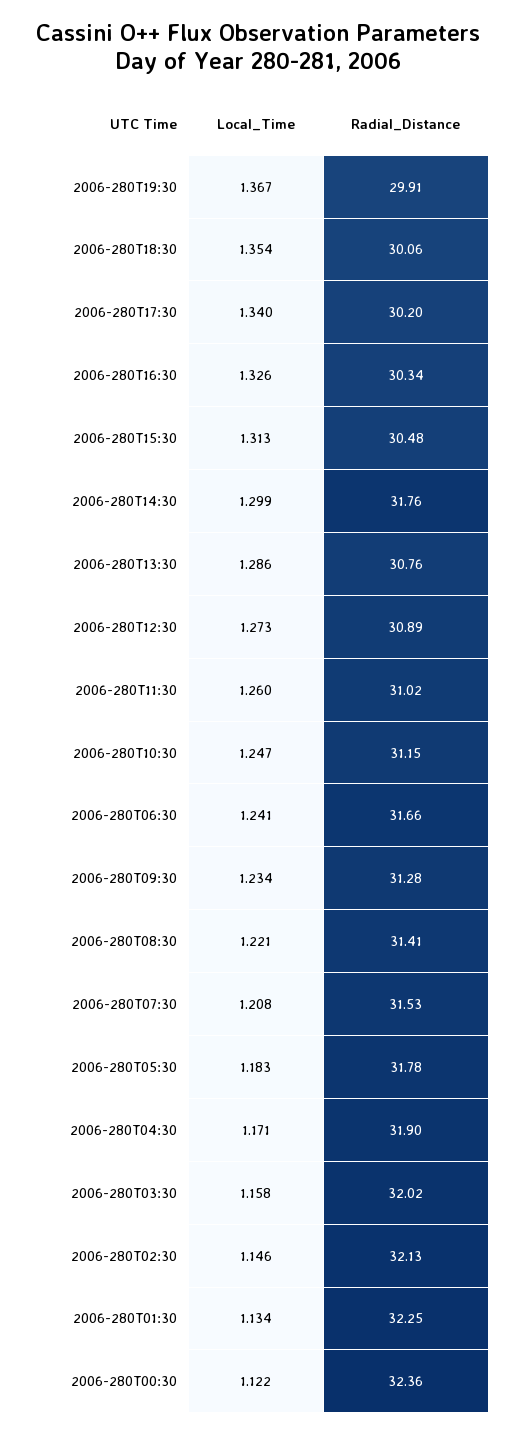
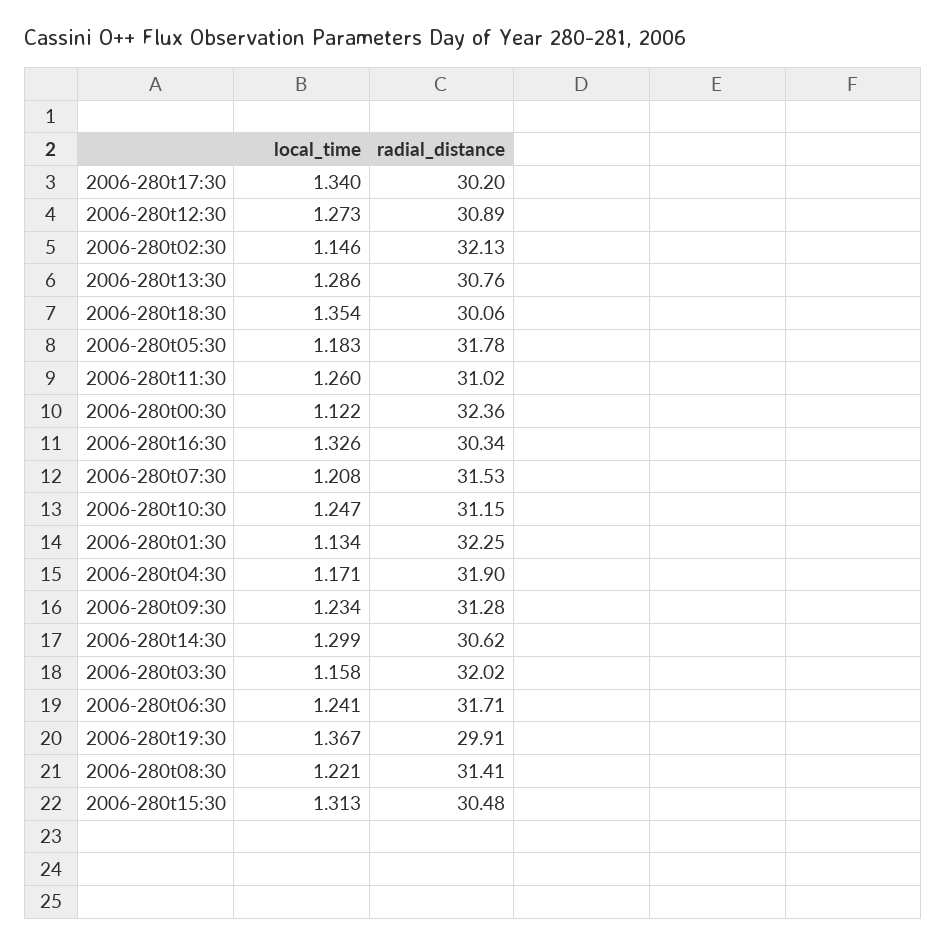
  {
    "Local_Time": {
      "2006-280T19:30": 1.367,
      "2006-280T18:30": 1.354,
      "2006-280T17:30": 1.34,
      "2006-280T16:30": 1.326,
      "2006-280T15:30": 1.313,
      "2006-280T14:30": 1.299,
      "2006-280T13:30": 1.286,
      "2006-280T12:30": 1.273,
      "2006-280T11:30": 1.26,
      "2006-280T10:30": 1.247,
      "2006-280T06:30": 1.241,
      "2006-280T09:30": 1.234,
      "2006-280T08:30": 1.221,
      "2006-280T07:30": 1.208,
      "2006-280T05:30": 1.183,
      "2006-280T04:30": 1.171,
      "2006-280T03:30": 1.158,
      "2006-280T02:30": 1.146,
      "2006-280T01:30": 1.134,
      "2006-280T00:30": 1.122
    },
    "Radial_Distance": {
      "2006-280T19:30": 29.91,
      "2006-280T18:30": 30.06,
      "2006-280T17:30": 30.2,
      "2006-280T16:30": 30.34,
      "2006-280T15:30": 30.48,
-     "2006-280T14:30": 31.76,
+     "2006-280T14:30": 30.62,
      "2006-280T13:30": 30.76,
      "2006-280T12:30": 30.89,
      "2006-280T11:30": 31.02,
      "2006-280T10:30": 31.15,
-     "2006-280T06:30": 31.66,
+     "2006-280T06:30": 31.71,
      "2006-280T09:30": 31.28,
      "2006-280T08:30": 31.41,
      "2006-280T07:30": 31.53,
      "2006-280T05:30": 31.78,
      "2006-280T04:30": 31.9,
      "2006-280T03:30": 32.02,
      "2006-280T02:30": 32.13,
      "2006-280T01:30": 32.25,
      "2006-280T00:30": 32.36
    }
  }

